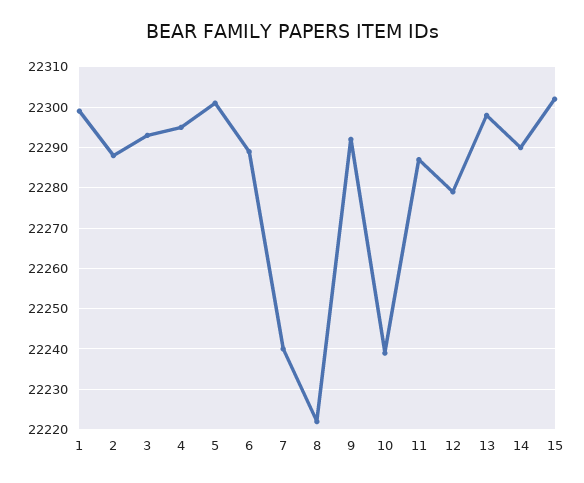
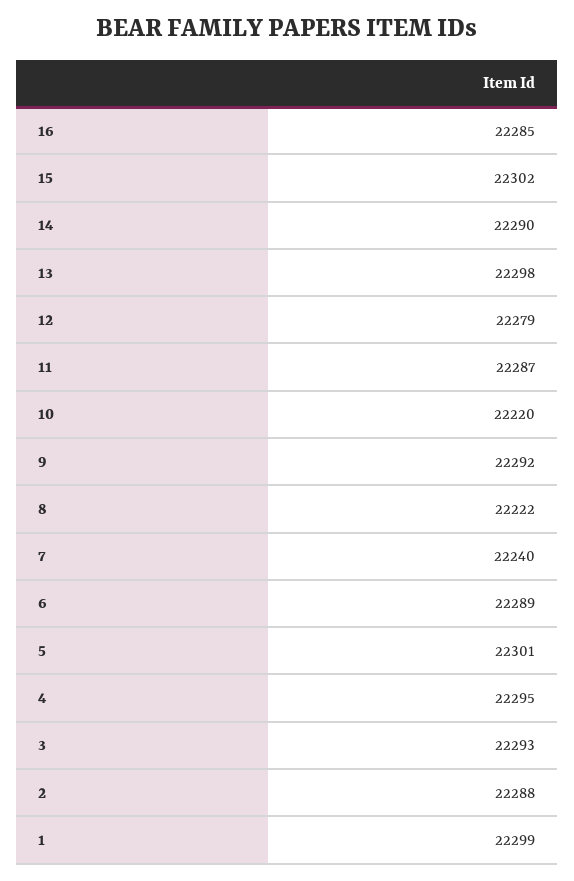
  {
    "1": 22299,
    "2": 22288,
    "3": 22293,
    "4": 22295,
    "5": 22301,
    "6": 22289,
    "7": 22240,
    "8": 22222,
    "9": 22292,
-   "10": 22240,
+   "10": 22220,
    "11": 22287,
    "12": 22279,
    "13": 22298,
    "14": 22290,
-   "15": 22302
+   "15": 22302,
+   "16": 22285
  }

